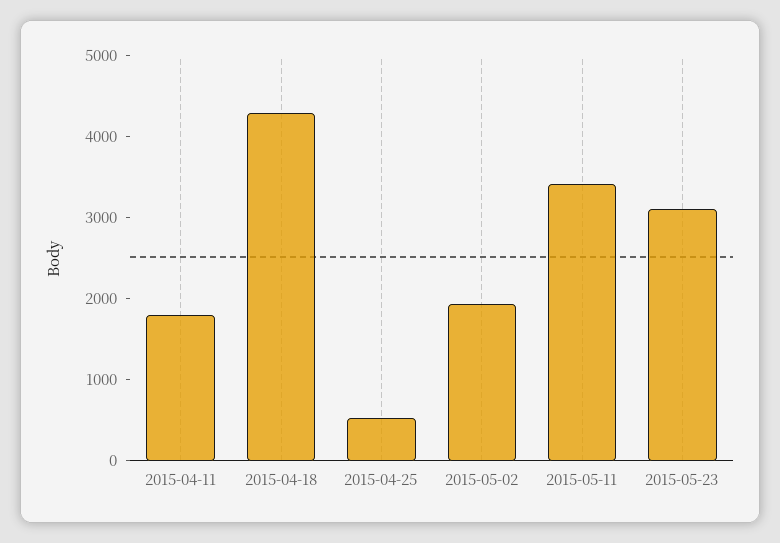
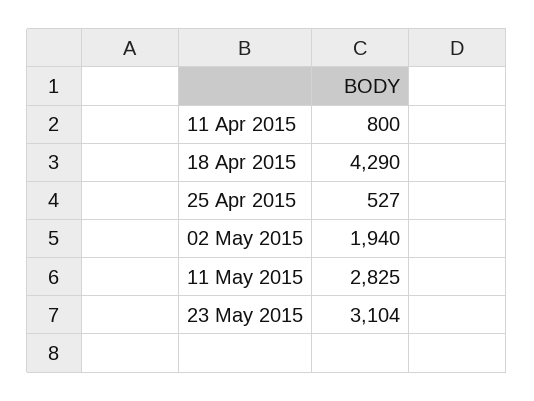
  {
-   "2015-04-11": 1800,
+   "2015-04-11": 800,
    "2015-04-18": 4290,
    "2015-04-25": 527,
    "2015-05-02": 1940,
-   "2015-05-11": 3400,
+   "2015-05-11": 2825,
    "2015-05-23": 3104
  }

